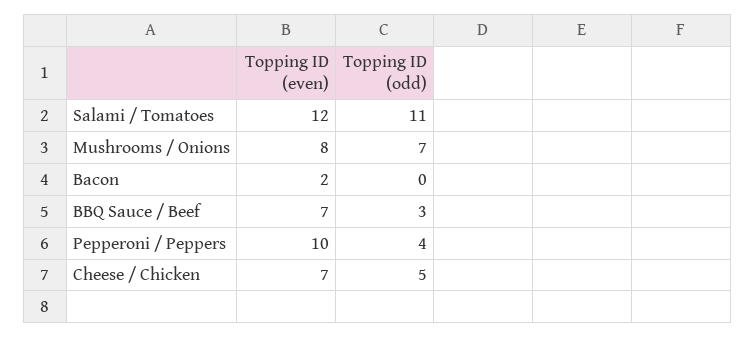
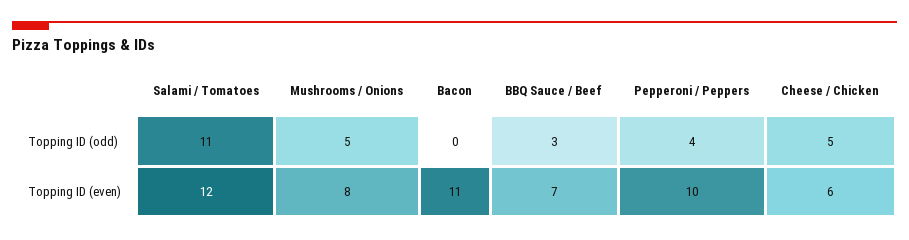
  {
    "Topping ID (even)": {
      "Salami / Tomatoes": 12,
      "Mushrooms / Onions": 8,
-     "Bacon": 2,
+     "Bacon": 11,
      "BBQ Sauce / Beef": 7,
      "Pepperoni / Peppers": 10,
-     "Cheese / Chicken": 7
+     "Cheese / Chicken": 6
    },
    "Topping ID (odd)": {
      "Salami / Tomatoes": 11,
-     "Mushrooms / Onions": 7,
+     "Mushrooms / Onions": 5,
      "Bacon": 0,
      "BBQ Sauce / Beef": 3,
      "Pepperoni / Peppers": 4,
      "Cheese / Chicken": 5
    }
  }

